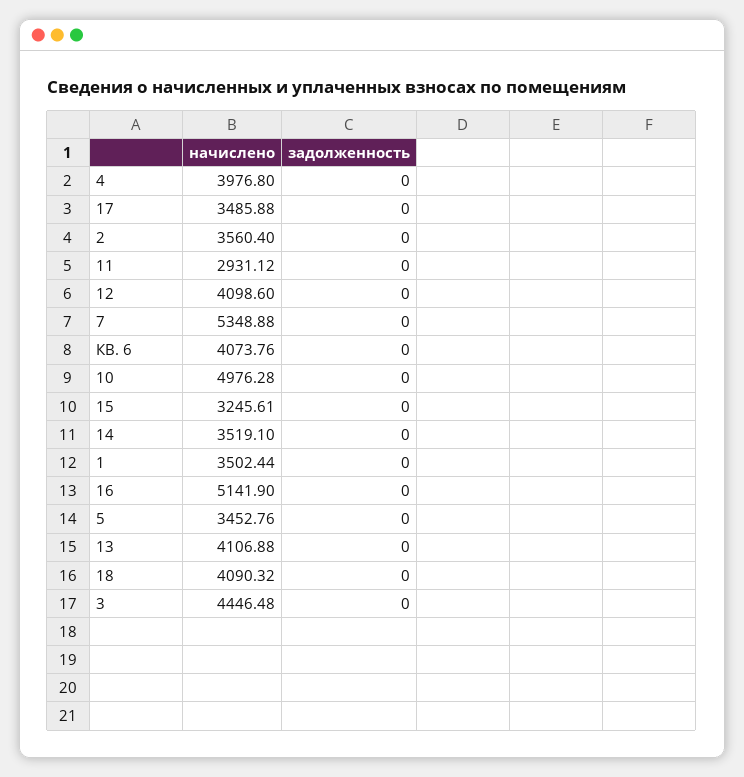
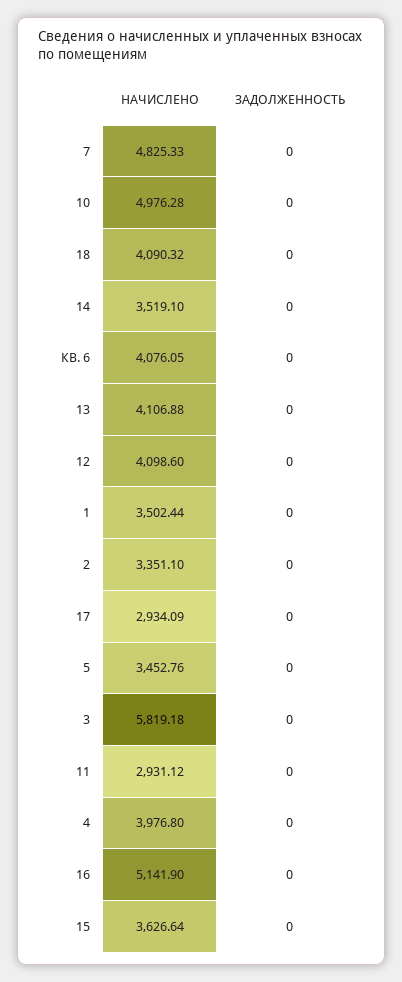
  {
    "начислено": {
      "4": 3976.8,
-     "17": 3485.88,
+     "17": 2934.09,
-     "2": 3560.4,
+     "2": 3351.1,
      "11": 2931.12,
      "12": 4098.6,
-     "7": 5348.88,
+     "7": 4825.33,
-     "КВ. 6": 4073.76,
+     "КВ. 6": 4076.05,
      "10": 4976.28,
-     "15": 3245.61,
+     "15": 3626.64,
      "14": 3519.1,
      "1": 3502.44,
      "16": 5141.9,
      "5": 3452.76,
      "13": 4106.88,
      "18": 4090.32,
-     "3": 4446.48
+     "3": 5819.18
    },
    "задолженность": {
      "4": 0,
      "17": 0,
      "2": 0,
      "11": 0,
      "12": 0,
      "7": 0,
      "КВ. 6": 0,
      "10": 0,
      "15": 0,
      "14": 0,
      "1": 0,
      "16": 0,
      "5": 0,
      "13": 0,
      "18": 0,
      "3": 0
    }
  }

